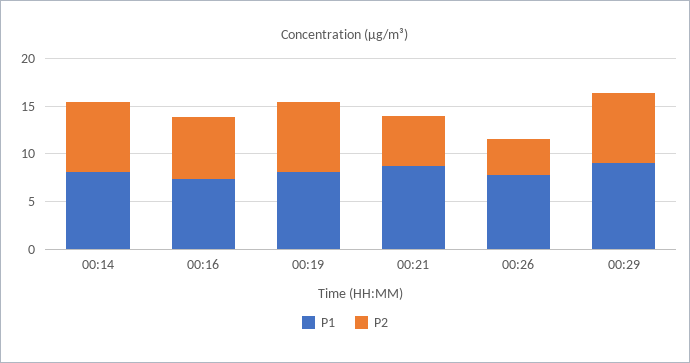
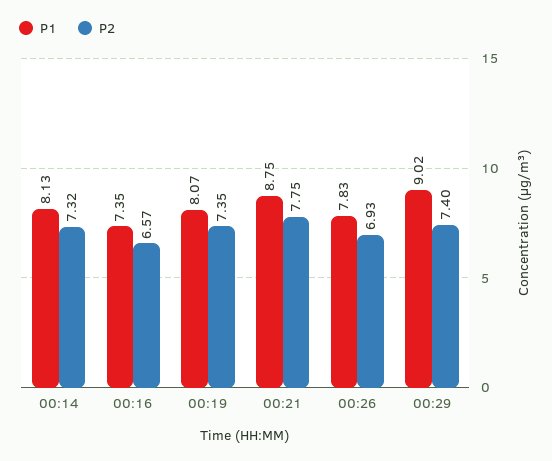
  {
    "P1": {
      "00:14": 8.13,
      "00:16": 7.35,
      "00:19": 8.07,
      "00:21": 8.75,
      "00:26": 7.83,
      "00:29": 9.02
    },
    "P2": {
      "00:14": 7.32,
      "00:16": 6.57,
      "00:19": 7.35,
-     "00:21": 5,
+     "00:21": 7.75,
-     "00:26": 4,
+     "00:26": 6.93,
      "00:29": 7.4
    }
  }

